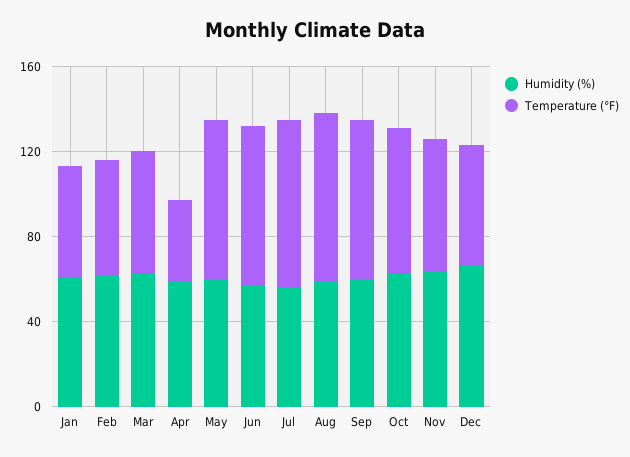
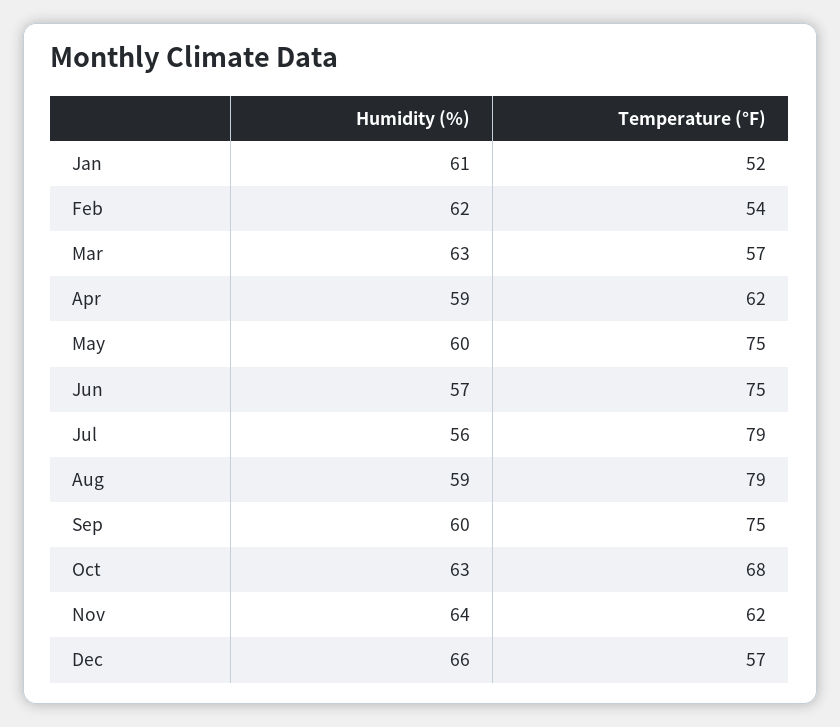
  {
    "Humidity (%)": {
      "Jan": 61,
      "Feb": 62,
      "Mar": 63,
      "Apr": 59,
      "May": 60,
      "Jun": 57,
      "Jul": 56,
      "Aug": 59,
      "Sep": 60,
      "Oct": 63,
      "Nov": 64,
      "Dec": 66
    },
    "Temperature (°F)": {
      "Jan": 52,
      "Feb": 54,
      "Mar": 57,
-     "Apr": 40,
+     "Apr": 62,
      "May": 75,
      "Jun": 75,
      "Jul": 79,
      "Aug": 79,
      "Sep": 75,
      "Oct": 68,
      "Nov": 62,
      "Dec": 57
    }
  }

